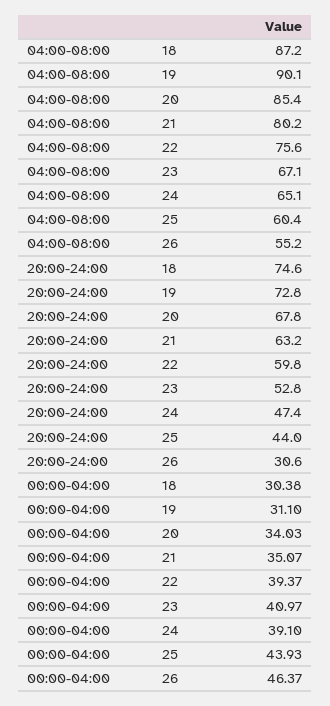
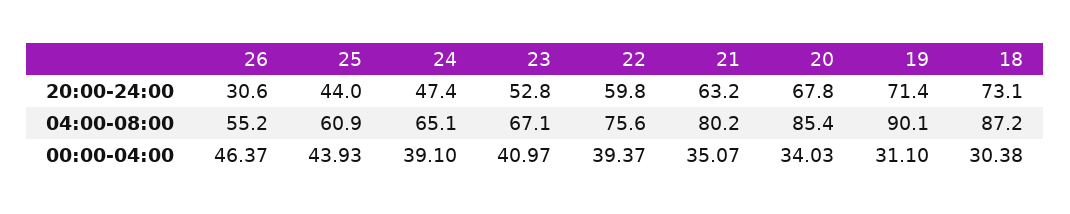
  {
    "04:00-08:00": {
      "18": 87.2,
      "19": 90.1,
      "20": 85.4,
      "21": 80.2,
      "22": 75.6,
      "23": 67.1,
      "24": 65.1,
-     "25": 60.4,
+     "25": 60.9,
      "26": 55.2
    },
    "20:00-24:00": {
-     "18": 74.6,
+     "18": 73.1,
-     "19": 72.8,
+     "19": 71.4,
      "20": 67.8,
      "21": 63.2,
      "22": 59.8,
      "23": 52.8,
      "24": 47.4,
      "25": 44,
      "26": 30.6
    },
    "00:00-04:00": {
      "18": 30.38,
      "19": 31.1,
      "20": 34.03,
      "21": 35.07,
      "22": 39.37,
      "23": 40.97,
      "24": 39.1,
      "25": 43.93,
      "26": 46.37
    }
  }

